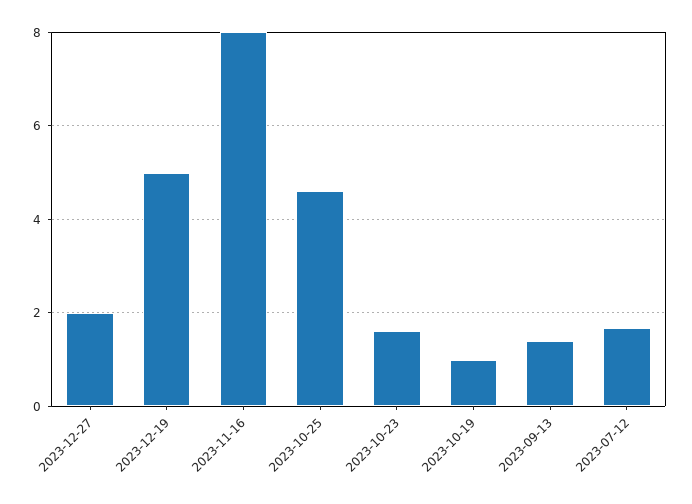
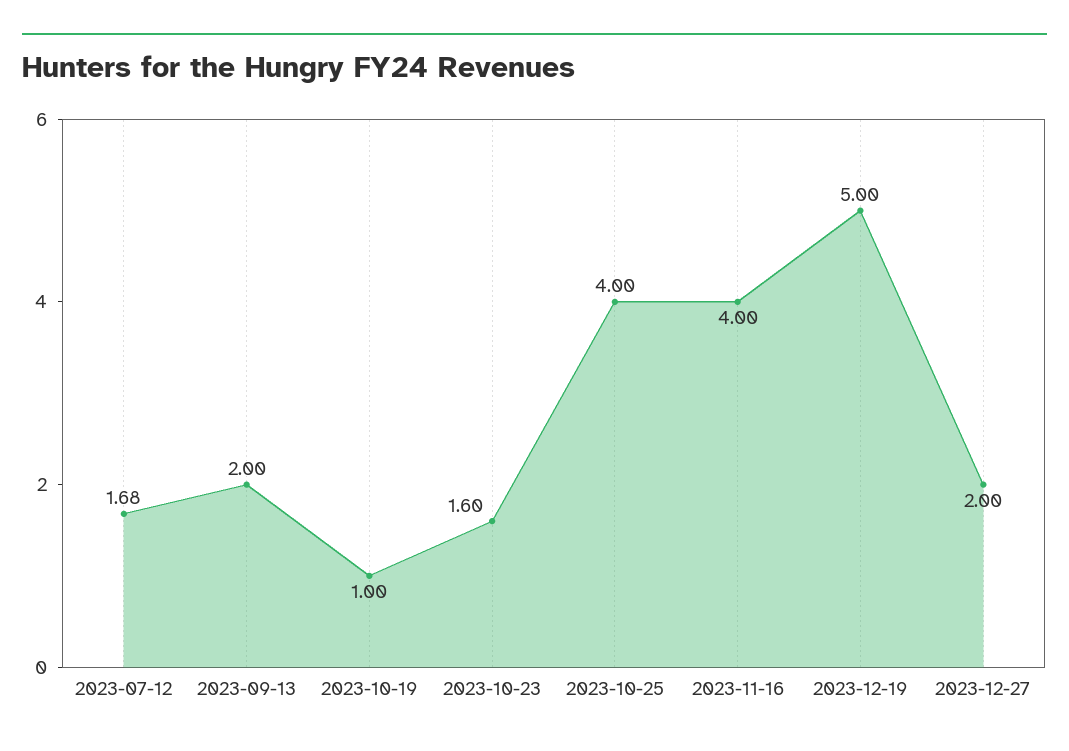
  {
    "2023-12-27": 2,
    "2023-12-19": 5,
-   "2023-11-16": 8,
+   "2023-11-16": 4,
-   "2023-10-25": 4.6,
+   "2023-10-25": 4,
    "2023-10-23": 1.6,
    "2023-10-19": 1,
-   "2023-09-13": 1.4,
+   "2023-09-13": 2,
    "2023-07-12": 1.68
  }

